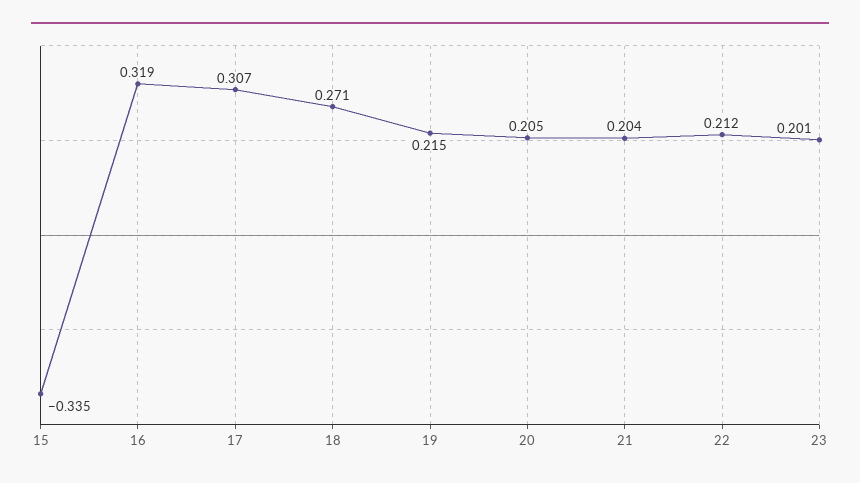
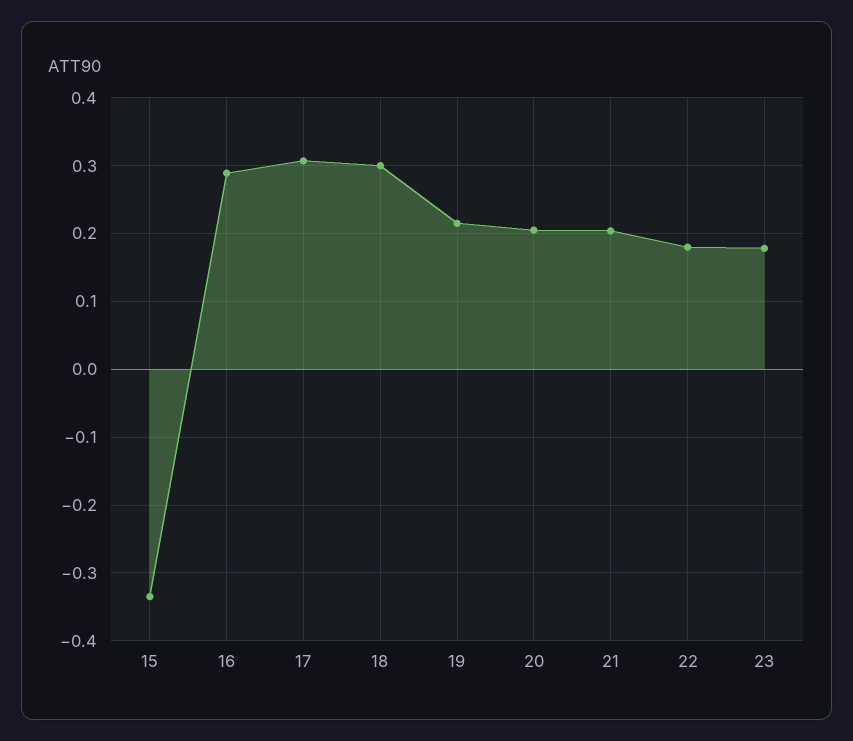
  {
    "15": -0.335,
-   "16": 0.319,
+   "16": 0.29,
    "17": 0.307,
-   "18": 0.271,
+   "18": 0.3,
    "19": 0.215,
    "20": 0.205,
    "21": 0.204,
-   "22": 0.212,
+   "22": 0.18,
-   "23": 0.201
+   "23": 0.18
  }

